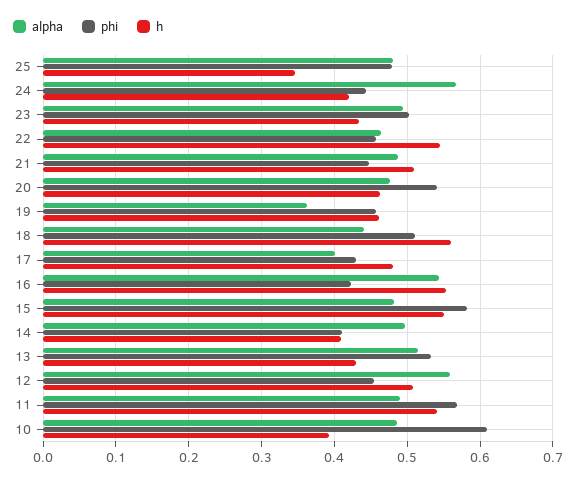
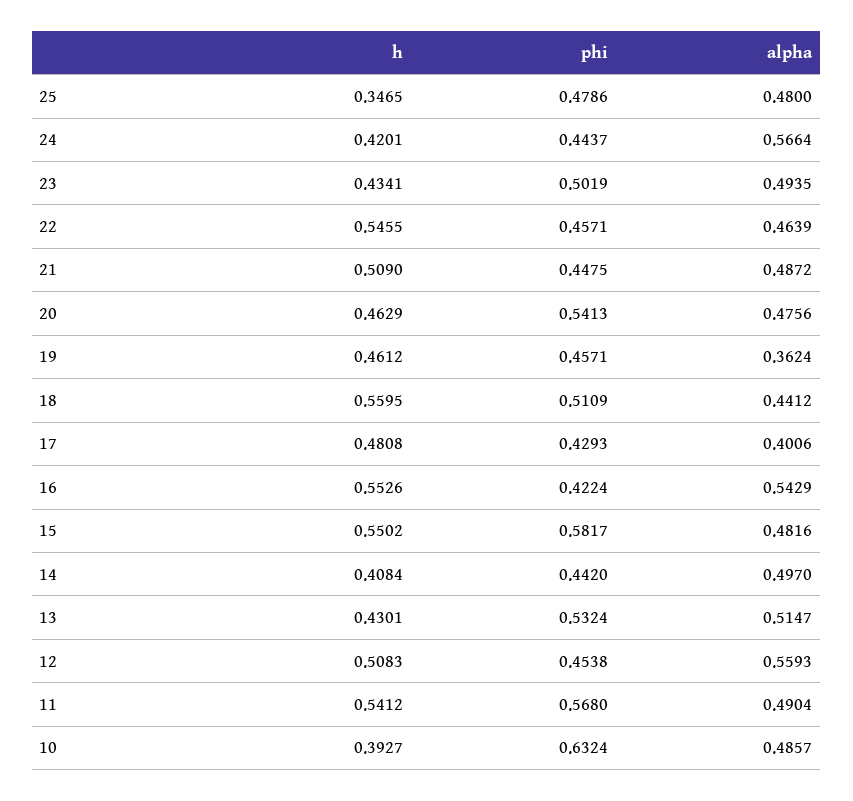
  {
    "alpha": {
      "25": 0.48,
      "24": 0.5664,
      "23": 0.4935,
      "22": 0.4639,
      "21": 0.4872,
      "20": 0.4756,
      "19": 0.3624,
      "18": 0.4412,
      "17": 0.4006,
      "16": 0.5429,
      "15": 0.4816,
      "14": 0.497,
      "13": 0.5147,
      "12": 0.5593,
      "11": 0.4904,
      "10": 0.4857
    },
    "phi": {
      "25": 0.4786,
      "24": 0.4437,
      "23": 0.5019,
      "22": 0.4571,
      "21": 0.4475,
      "20": 0.5413,
      "19": 0.4571,
      "18": 0.5109,
      "17": 0.4293,
      "16": 0.4224,
      "15": 0.5817,
-     "14": 0.41,
+     "14": 0.442,
      "13": 0.5324,
      "12": 0.4538,
      "11": 0.568,
-     "10": 0.61
+     "10": 0.6324
    },
    "h": {
      "25": 0.3465,
      "24": 0.4201,
      "23": 0.4341,
      "22": 0.5455,
      "21": 0.509,
      "20": 0.4629,
      "19": 0.4612,
      "18": 0.5595,
      "17": 0.4808,
      "16": 0.5526,
      "15": 0.5502,
      "14": 0.4084,
      "13": 0.4301,
      "12": 0.5083,
      "11": 0.5412,
      "10": 0.3927
    }
  }

